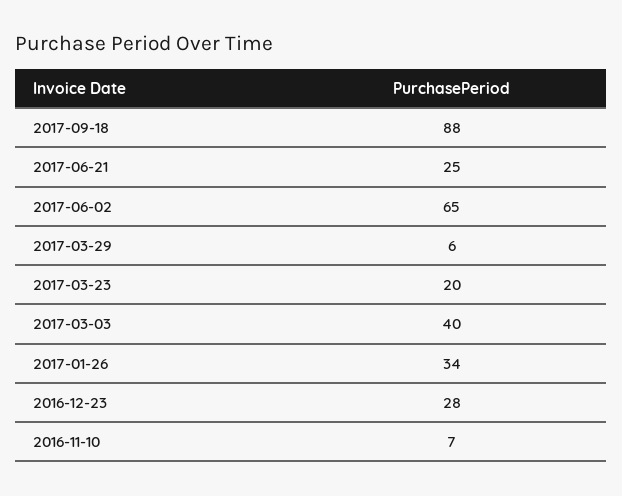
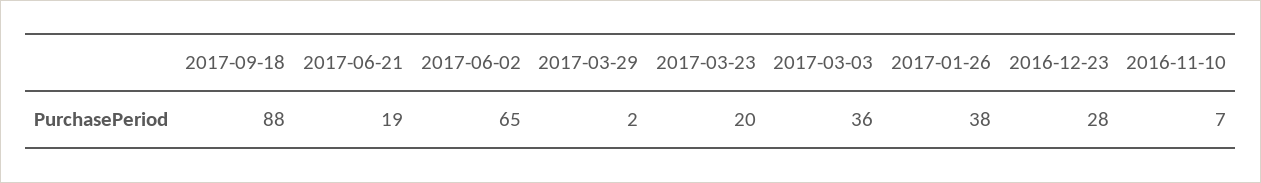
  {
    "2017-09-18": 88,
-   "2017-06-21": 25,
+   "2017-06-21": 19,
    "2017-06-02": 65,
-   "2017-03-29": 6,
+   "2017-03-29": 2,
    "2017-03-23": 20,
-   "2017-03-03": 40,
+   "2017-03-03": 36,
-   "2017-01-26": 34,
+   "2017-01-26": 38,
    "2016-12-23": 28,
    "2016-11-10": 7
  }

